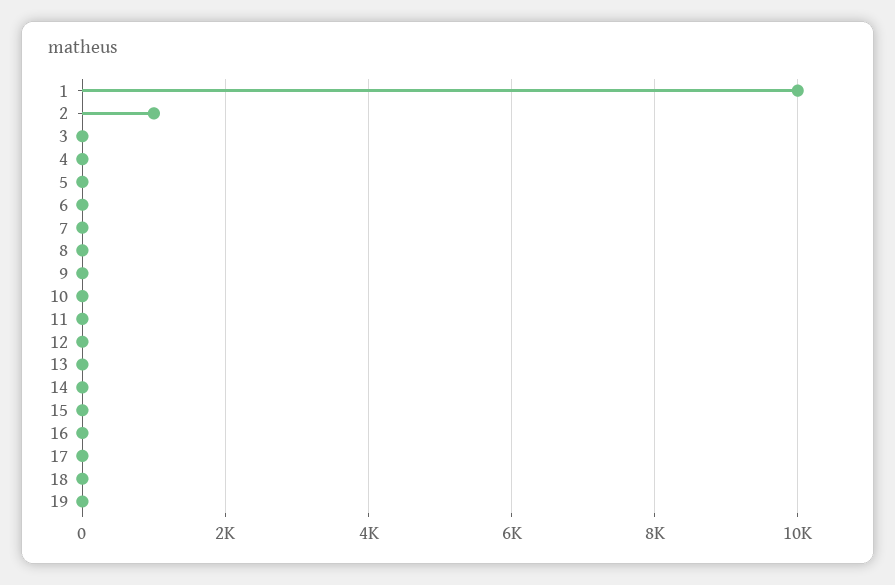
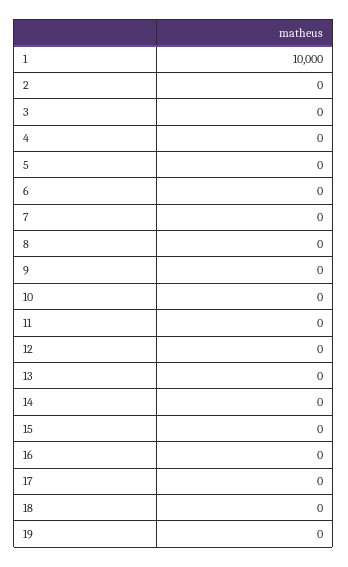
  {
    "1": 10000,
-   "2": 1000,
+   "2": 0,
    "3": 0,
    "4": 0,
    "5": 0,
    "6": 0,
    "7": 0,
    "8": 0,
    "9": 0,
    "10": 0,
    "11": 0,
    "12": 0,
    "13": 0,
    "14": 0,
    "15": 0,
    "16": 0,
    "17": 0,
    "18": 0,
    "19": 0
  }

